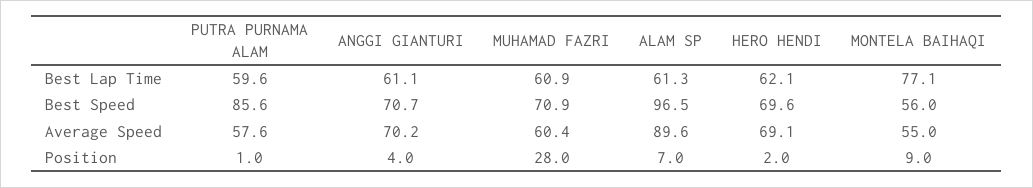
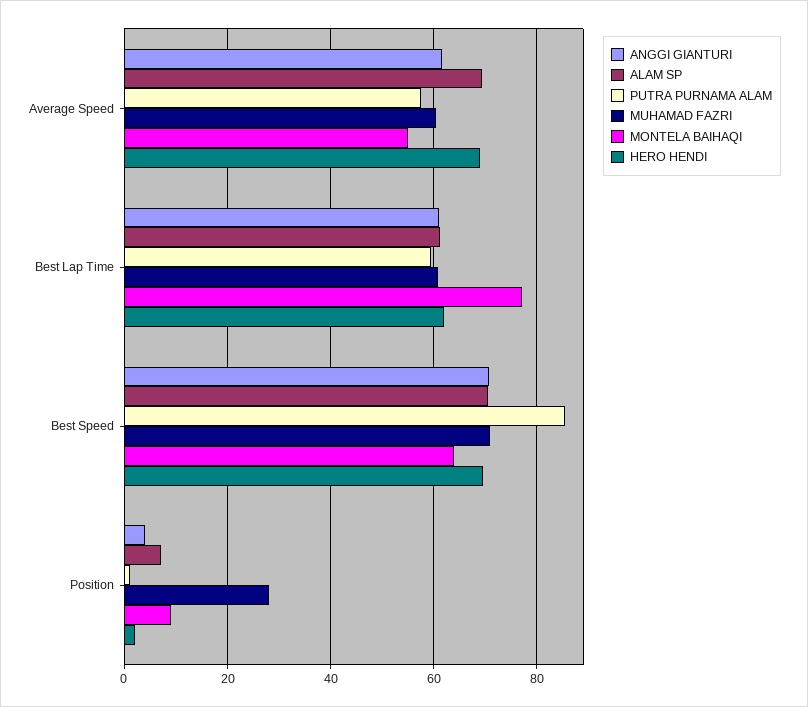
  {
    "PUTRA PURNAMA ALAM": {
      "Best Lap Time": 59.6,
      "Best Speed": 85.6,
      "Average Speed": 57.6,
      "Position": 1
    },
    "ANGGI GIANTURI": {
      "Best Lap Time": 61.1,
      "Best Speed": 70.7,
-     "Average Speed": 70.2,
+     "Average Speed": 62,
      "Position": 4
    },
    "MUHAMAD FAZRI": {
      "Best Lap Time": 60.9,
      "Best Speed": 70.9,
      "Average Speed": 60.4,
      "Position": 28
    },
    "ALAM SP": {
      "Best Lap Time": 61.3,
-     "Best Speed": 96.5,
+     "Best Speed": 70,
-     "Average Speed": 89.6,
+     "Average Speed": 70,
      "Position": 7
    },
    "HERO HENDI": {
      "Best Lap Time": 62.1,
      "Best Speed": 69.6,
      "Average Speed": 69.1,
      "Position": 2
    },
    "MONTELA BAIHAQI": {
      "Best Lap Time": 77.1,
-     "Best Speed": 56,
+     "Best Speed": 64,
      "Average Speed": 55,
      "Position": 9
    }
  }

